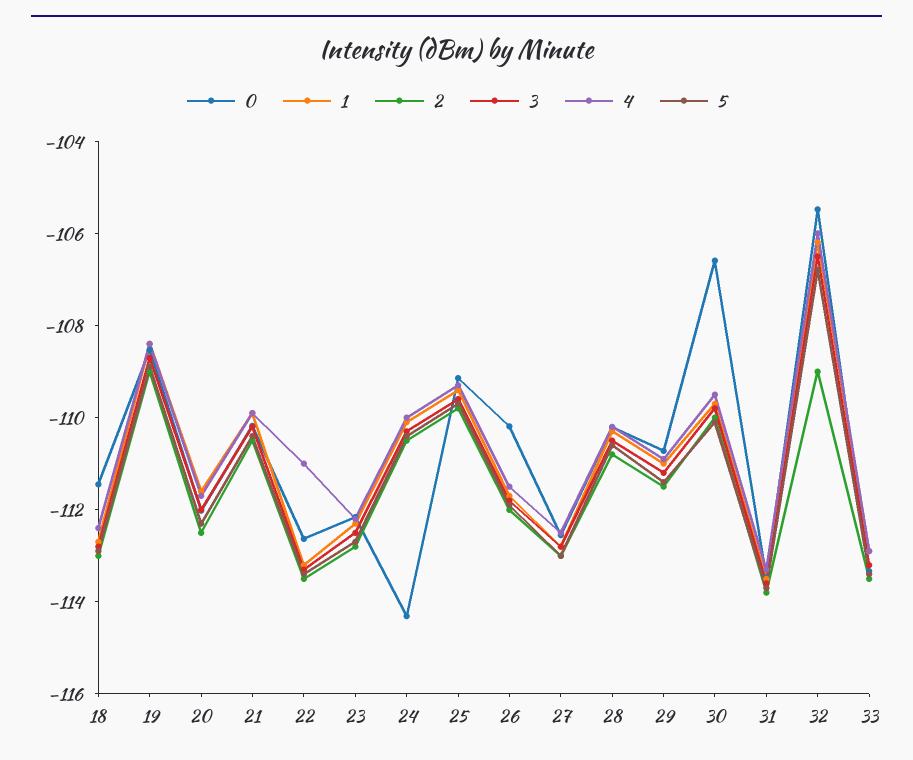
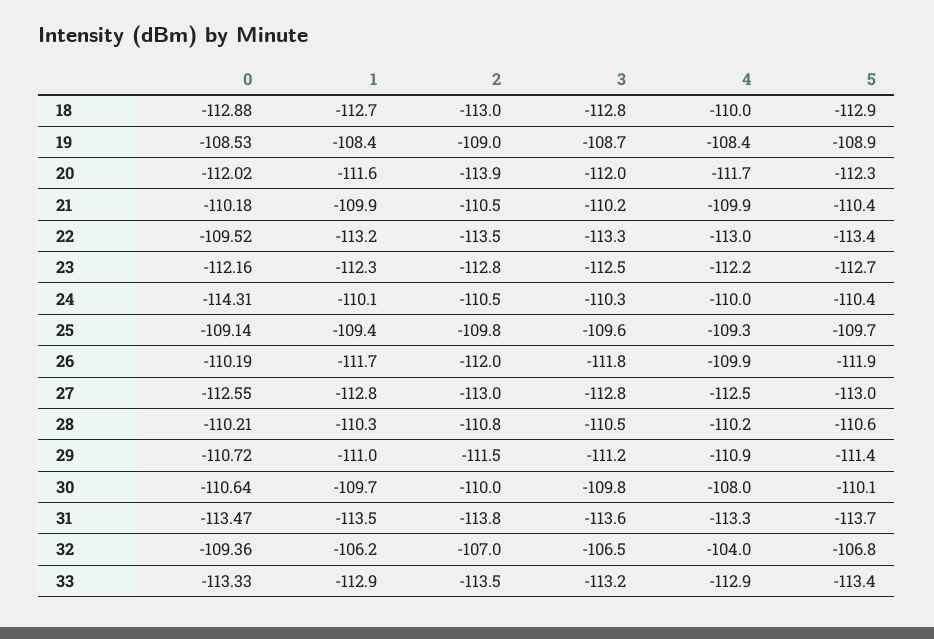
  {
    "0": {
-     "18": -111.5,
+     "18": -112.88,
      "19": -108.53,
      "20": -112.02,
      "21": -110.18,
-     "22": -112.5,
+     "22": -109.52,
      "23": -112.16,
      "24": -114.31,
      "25": -109.14,
      "26": -110.19,
      "27": -112.55,
      "28": -110.21,
      "29": -110.72,
-     "30": -106.5,
+     "30": -110.64,
      "31": -113.47,
-     "32": -105.5,
+     "32": -109.36,
      "33": -113.33
    },
    "1": {
      "18": -112.7,
      "19": -108.4,
      "20": -111.6,
      "21": -109.9,
      "22": -113.2,
      "23": -112.3,
      "24": -110.1,
      "25": -109.4,
      "26": -111.7,
      "27": -112.8,
      "28": -110.3,
      "29": -111,
      "30": -109.7,
      "31": -113.5,
      "32": -106.2,
      "33": -112.9
    },
    "2": {
      "18": -113,
      "19": -109,
-     "20": -112.5,
+     "20": -113.9,
      "21": -110.5,
      "22": -113.5,
      "23": -112.8,
      "24": -110.5,
      "25": -109.8,
      "26": -112,
      "27": -113,
      "28": -110.8,
      "29": -111.5,
      "30": -110,
      "31": -113.8,
-     "32": -109,
+     "32": -107,
      "33": -113.5
    },
    "3": {
      "18": -112.8,
      "19": -108.7,
      "20": -112,
      "21": -110.2,
      "22": -113.3,
      "23": -112.5,
      "24": -110.3,
      "25": -109.6,
      "26": -111.8,
      "27": -112.8,
      "28": -110.5,
      "29": -111.2,
      "30": -109.8,
      "31": -113.6,
      "32": -106.5,
      "33": -113.2
    },
    "4": {
-     "18": -112.5,
+     "18": -110,
      "19": -108.4,
      "20": -111.7,
      "21": -109.9,
-     "22": -111,
+     "22": -113,
      "23": -112.2,
      "24": -110,
      "25": -109.3,
-     "26": -111.5,
+     "26": -109.9,
      "27": -112.5,
      "28": -110.2,
      "29": -110.9,
-     "30": -109.5,
+     "30": -108,
      "31": -113.3,
-     "32": -106,
+     "32": -104,
      "33": -112.9
    },
    "5": {
      "18": -112.9,
      "19": -108.9,
      "20": -112.3,
      "21": -110.4,
      "22": -113.4,
      "23": -112.7,
      "24": -110.4,
      "25": -109.7,
      "26": -111.9,
      "27": -113,
      "28": -110.6,
      "29": -111.4,
      "30": -110.1,
      "31": -113.7,
      "32": -106.8,
      "33": -113.4
    }
  }

